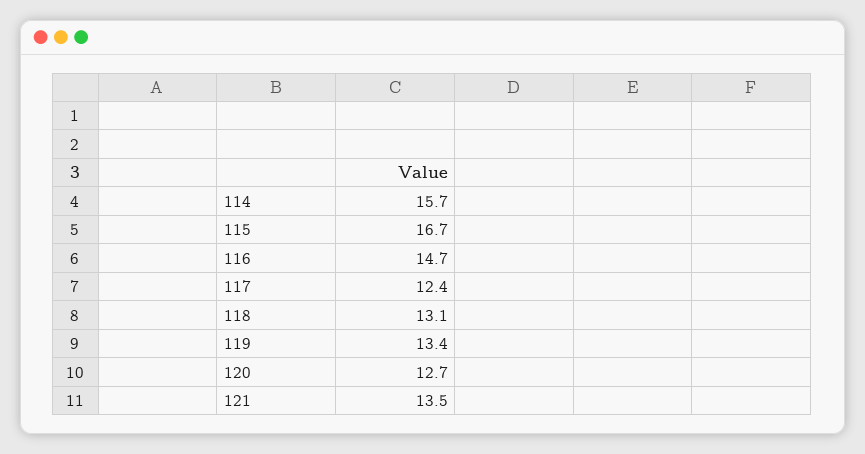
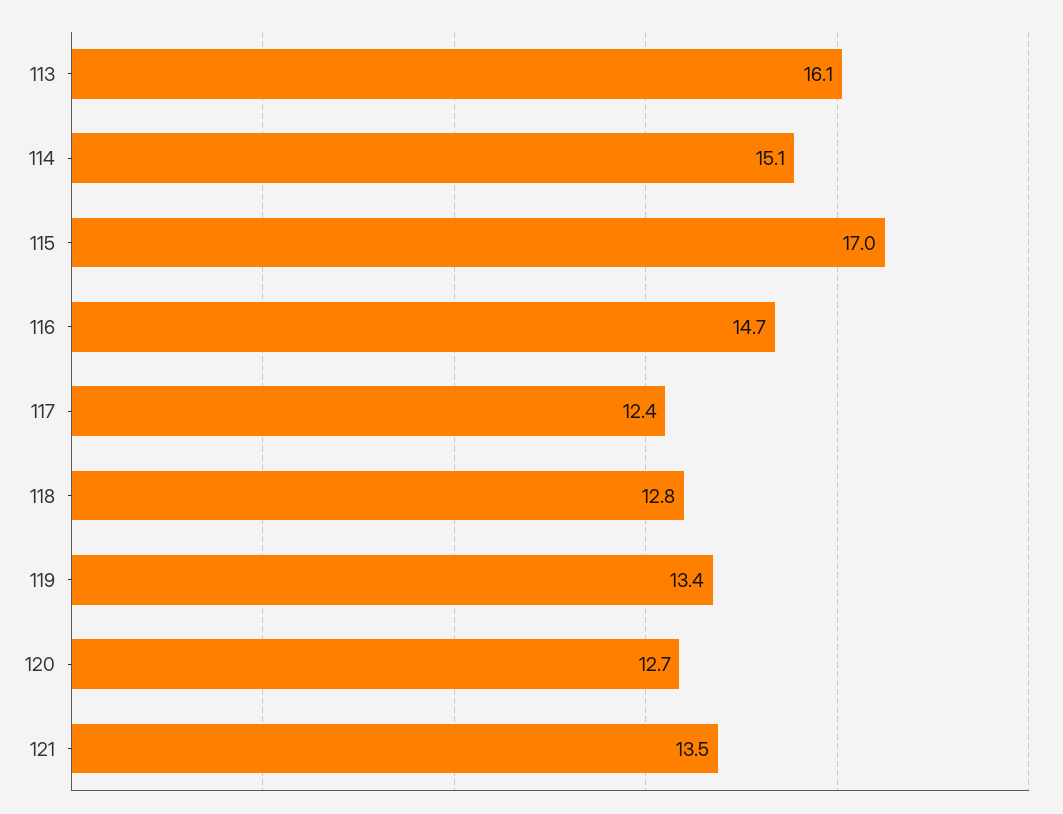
  {
-   "114": 15.7,
+   "114": 15.1,
-   "115": 16.7,
+   "115": 17,
    "116": 14.7,
    "117": 12.4,
-   "118": 13.1,
+   "118": 12.8,
    "119": 13.4,
    "120": 12.7,
-   "121": 13.5
+   "121": 13.5,
+   "113": 16.1
  }

